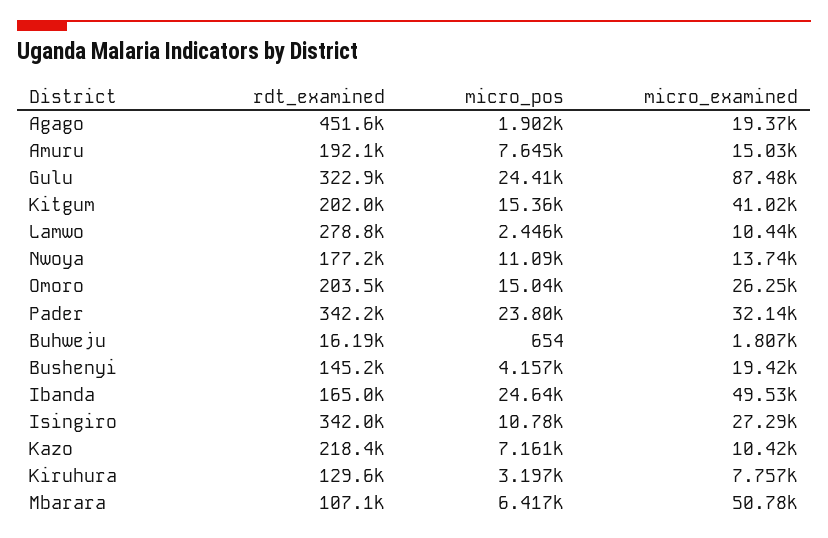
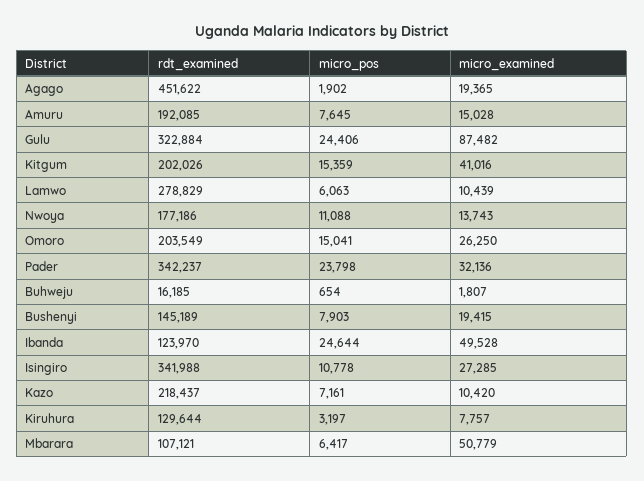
  {
    "rdt_examined": {
      "Agago": 451622,
      "Amuru": 192085,
      "Gulu": 322884,
      "Kitgum": 202026,
      "Lamwo": 278829,
      "Nwoya": 177186,
      "Omoro": 203549,
      "Pader": 342237,
      "Buhweju": 16185,
      "Bushenyi": 145189,
-     "Ibanda": 165000,
+     "Ibanda": 123970,
      "Isingiro": 341988,
      "Kazo": 218437,
      "Kiruhura": 129644,
      "Mbarara": 107121
    },
    "micro_pos": {
      "Agago": 1902,
      "Amuru": 7645,
      "Gulu": 24406,
      "Kitgum": 15359,
-     "Lamwo": 2446,
+     "Lamwo": 6063,
      "Nwoya": 11088,
      "Omoro": 15041,
      "Pader": 23798,
      "Buhweju": 654,
-     "Bushenyi": 4157,
+     "Bushenyi": 7903,
      "Ibanda": 24644,
      "Isingiro": 10778,
      "Kazo": 7161,
      "Kiruhura": 3197,
      "Mbarara": 6417
    },
    "micro_examined": {
      "Agago": 19365,
      "Amuru": 15028,
      "Gulu": 87482,
      "Kitgum": 41016,
      "Lamwo": 10439,
      "Nwoya": 13743,
      "Omoro": 26250,
      "Pader": 32136,
      "Buhweju": 1807,
      "Bushenyi": 19415,
      "Ibanda": 49528,
      "Isingiro": 27285,
      "Kazo": 10420,
      "Kiruhura": 7757,
      "Mbarara": 50779
    }
  }

